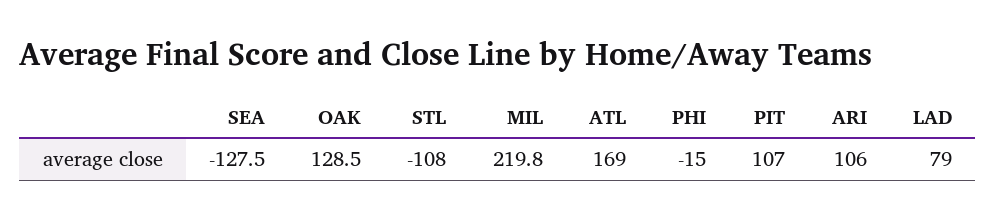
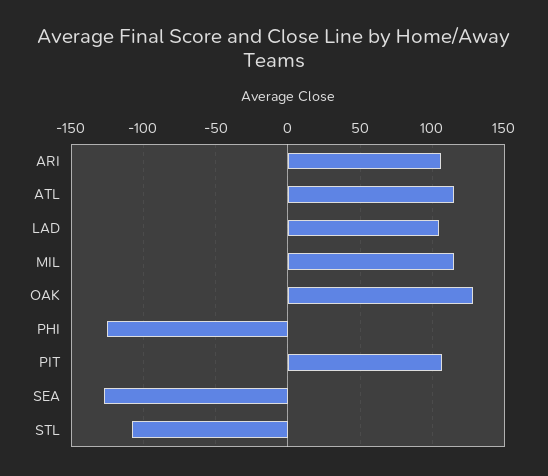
  {
    "SEA": -127.5,
    "OAK": 128.5,
    "STL": -108,
-   "MIL": 219.8,
+   "MIL": 115,
-   "ATL": 169,
+   "ATL": 115,
-   "PHI": -15,
+   "PHI": -125,
    "PIT": 107,
    "ARI": 106,
-   "LAD": 79
+   "LAD": 105
  }

